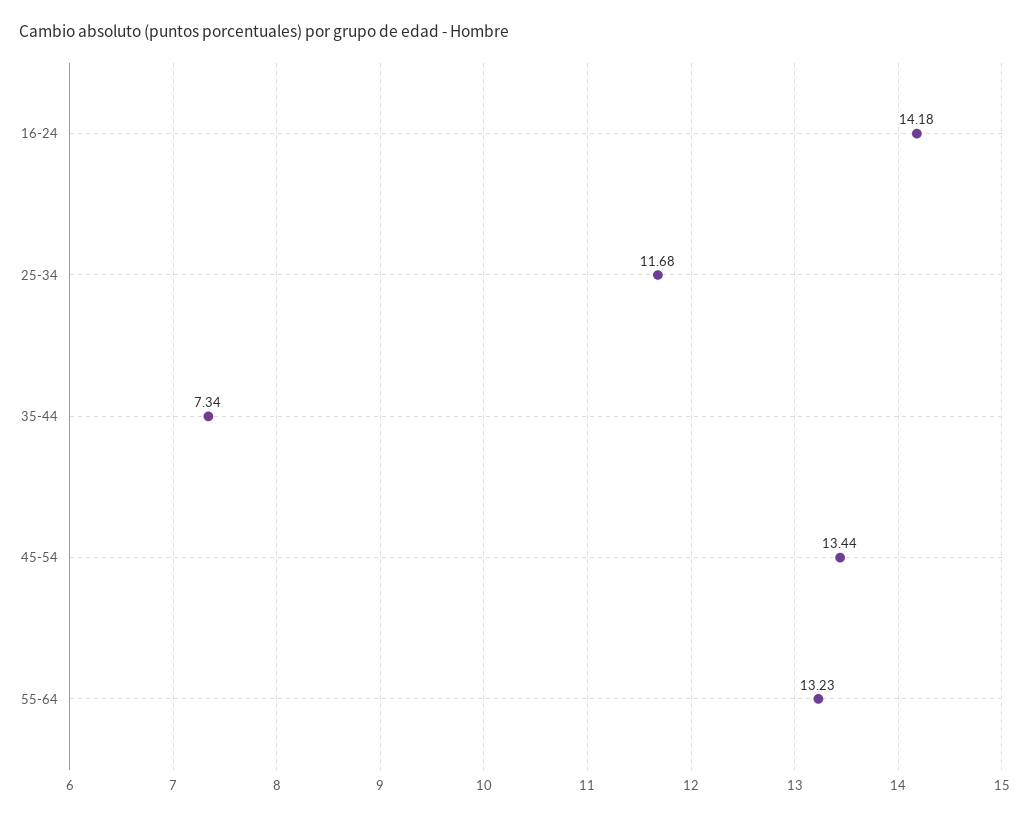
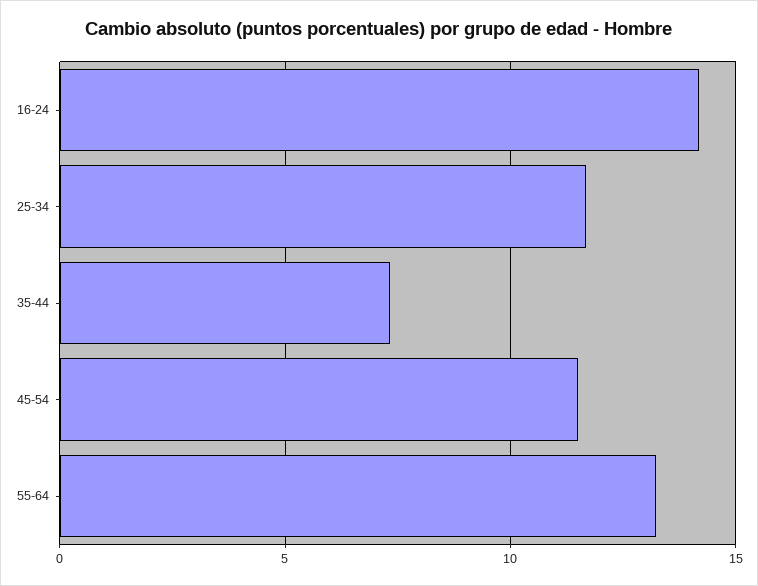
  {
    "16-24": 14.18,
    "25-34": 11.68,
    "35-44": 7.34,
-   "45-54": 13.44,
+   "45-54": 11.5,
    "55-64": 13.23
  }

